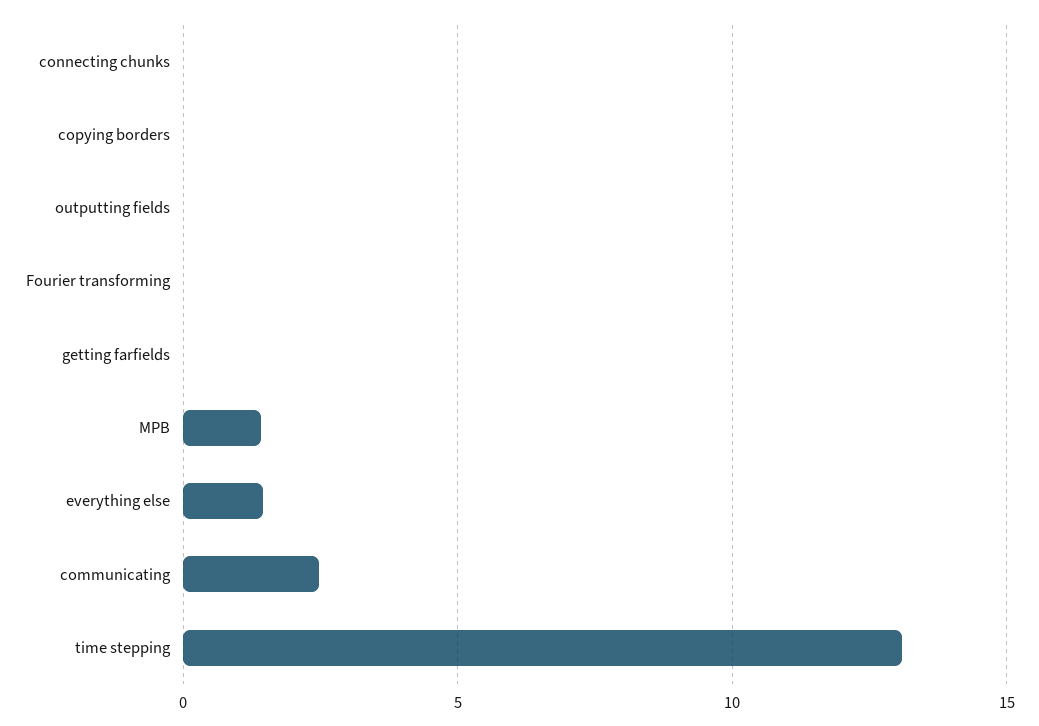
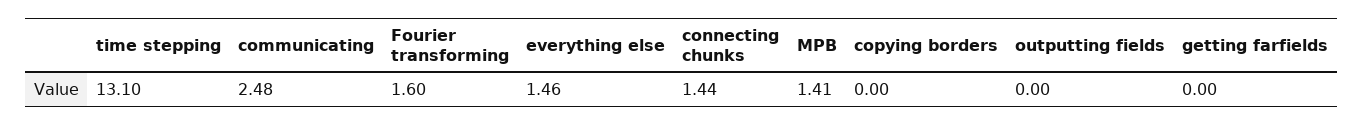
  {
-   "connecting chunks": 0,
+   "connecting chunks": 1.44,
    "copying borders": 0,
    "outputting fields": 0,
-   "Fourier transforming": 0,
+   "Fourier transforming": 1.6,
    "getting farfields": 0,
    "MPB": 1.41,
    "everything else": 1.46,
    "communicating": 2.48,
    "time stepping": 13.1
  }

